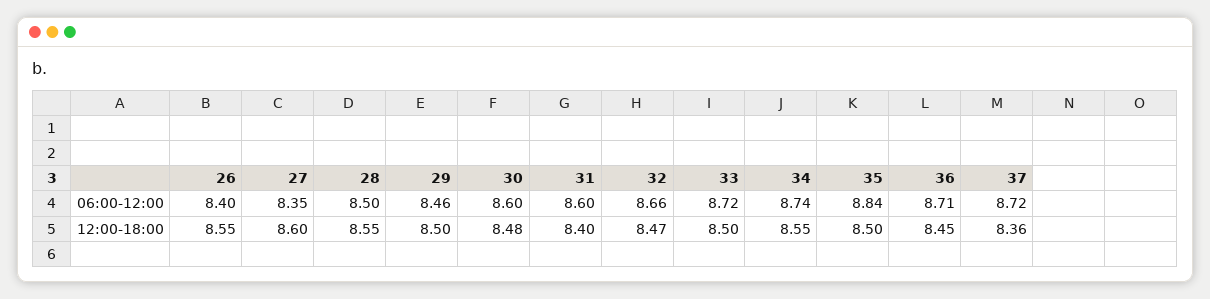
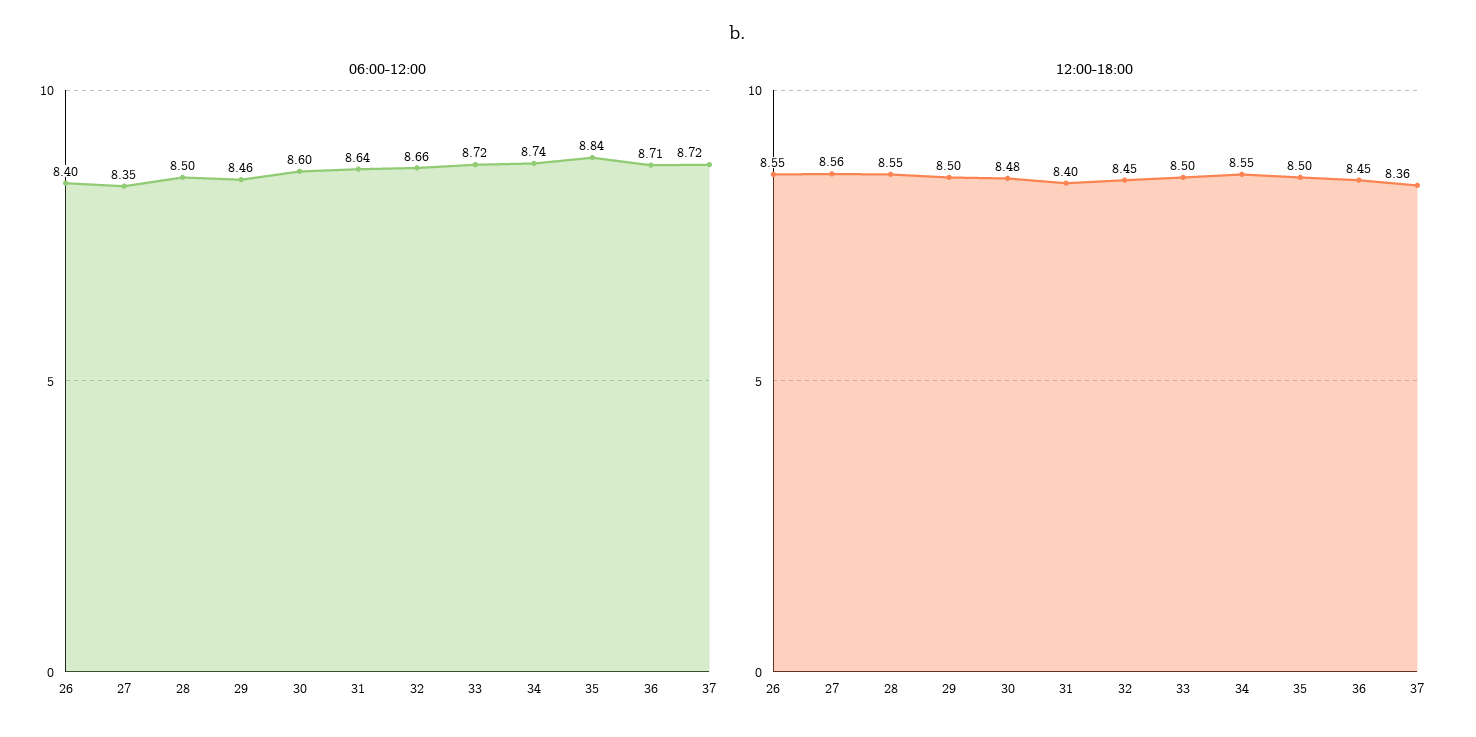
  {
    "06:00-12:00": {
      "26": 8.4,
      "27": 8.35,
      "28": 8.5,
      "29": 8.46,
      "30": 8.6,
-     "31": 8.6,
+     "31": 8.64,
      "32": 8.66,
      "33": 8.72,
      "34": 8.74,
      "35": 8.84,
      "36": 8.71,
      "37": 8.72
    },
    "12:00-18:00": {
      "26": 8.55,
-     "27": 8.6,
+     "27": 8.56,
      "28": 8.55,
      "29": 8.5,
      "30": 8.48,
      "31": 8.4,
-     "32": 8.47,
+     "32": 8.45,
      "33": 8.5,
      "34": 8.55,
      "35": 8.5,
      "36": 8.45,
      "37": 8.36
    }
  }

